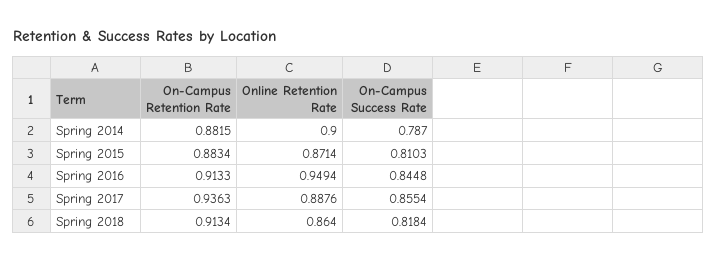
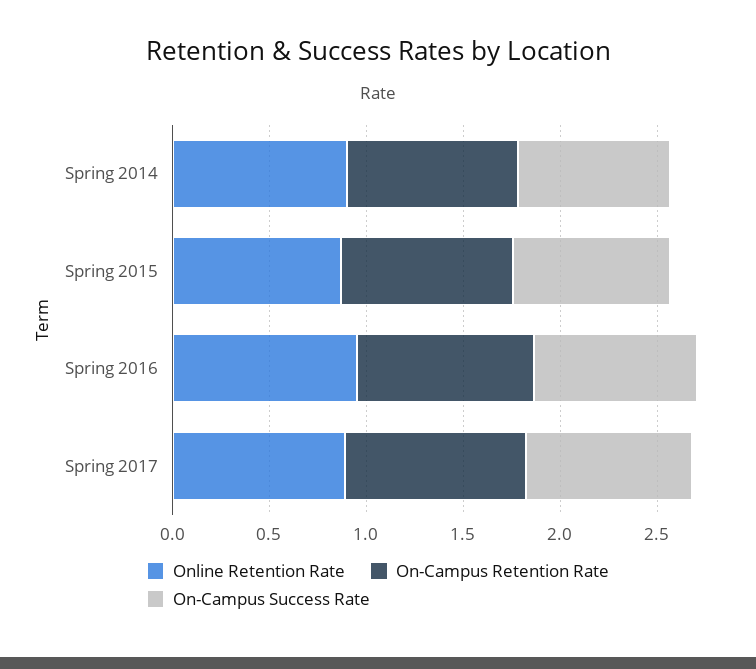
  {
    "On-Campus Retention Rate": {
      "Spring 2014": 0.8815,
      "Spring 2015": 0.8834,
      "Spring 2016": 0.9133,
-     "Spring 2017": 0.9363,
+     "Spring 2017": 0.9363
-     "Spring 2018": 0.9134
    },
    "Online Retention Rate": {
      "Spring 2014": 0.9,
      "Spring 2015": 0.8714,
      "Spring 2016": 0.9494,
-     "Spring 2017": 0.8876,
+     "Spring 2017": 0.8876
-     "Spring 2018": 0.864
    },
    "On-Campus Success Rate": {
      "Spring 2014": 0.787,
      "Spring 2015": 0.8103,
      "Spring 2016": 0.8448,
-     "Spring 2017": 0.8554,
+     "Spring 2017": 0.8554
-     "Spring 2018": 0.8184
    }
  }

